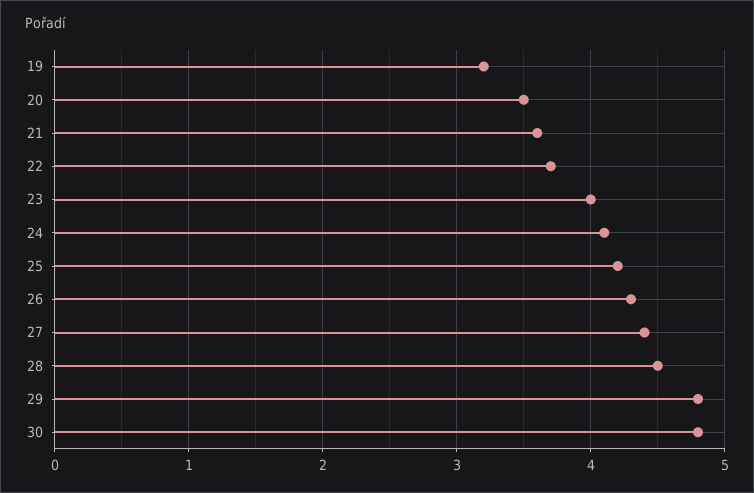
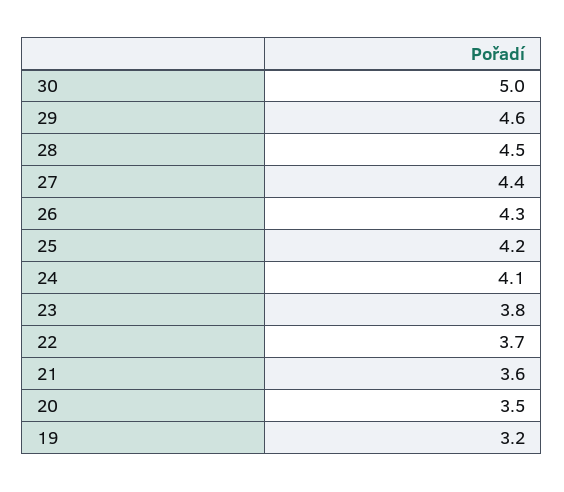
  {
    "19": 3.2,
    "20": 3.5,
    "21": 3.6,
    "22": 3.7,
-   "23": 4,
+   "23": 3.8,
    "24": 4.1,
    "25": 4.2,
    "26": 4.3,
    "27": 4.4,
    "28": 4.5,
-   "29": 4.8,
+   "29": 4.6,
-   "30": 4.8
+   "30": 5
  }

